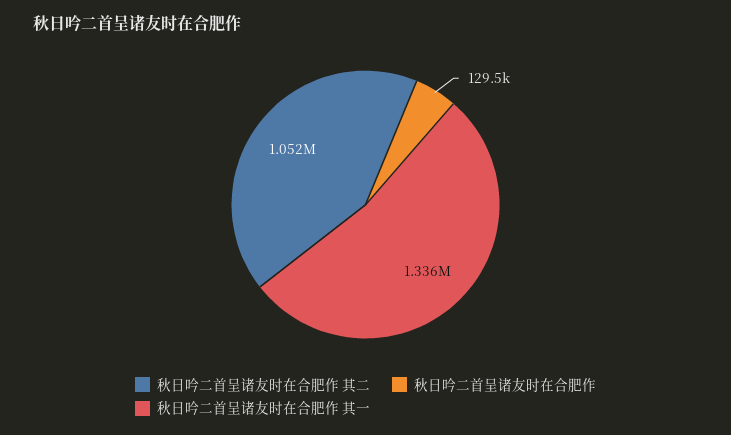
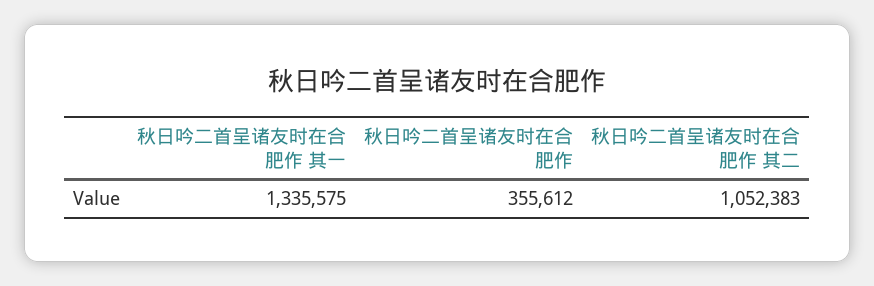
  {
    "秋日吟二首呈诸友时在合肥作 其二": 1052383,
-   "秋日吟二首呈诸友时在合肥作": 129500,
+   "秋日吟二首呈诸友时在合肥作": 355612,
    "秋日吟二首呈诸友时在合肥作 其一": 1335575
  }

